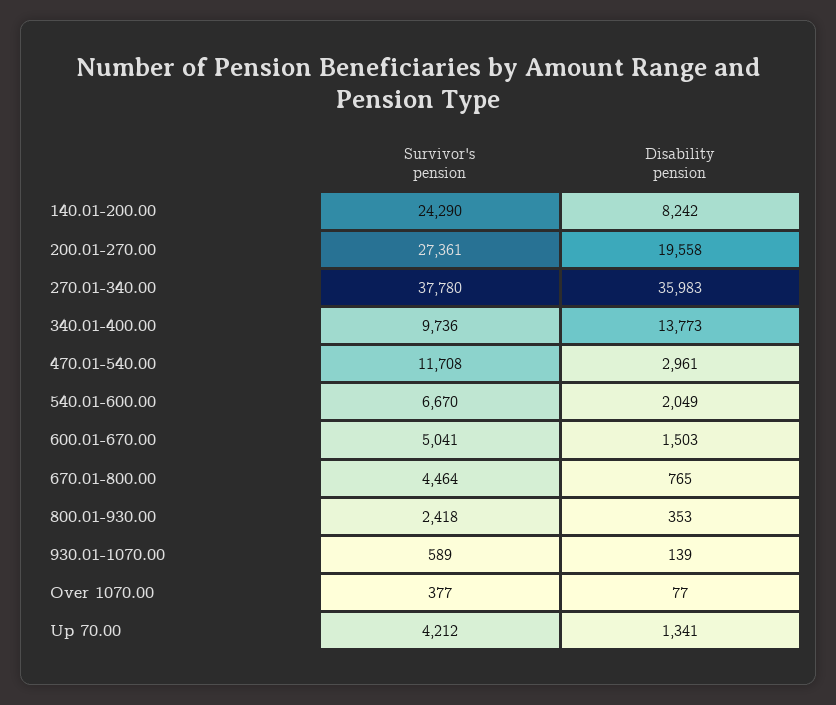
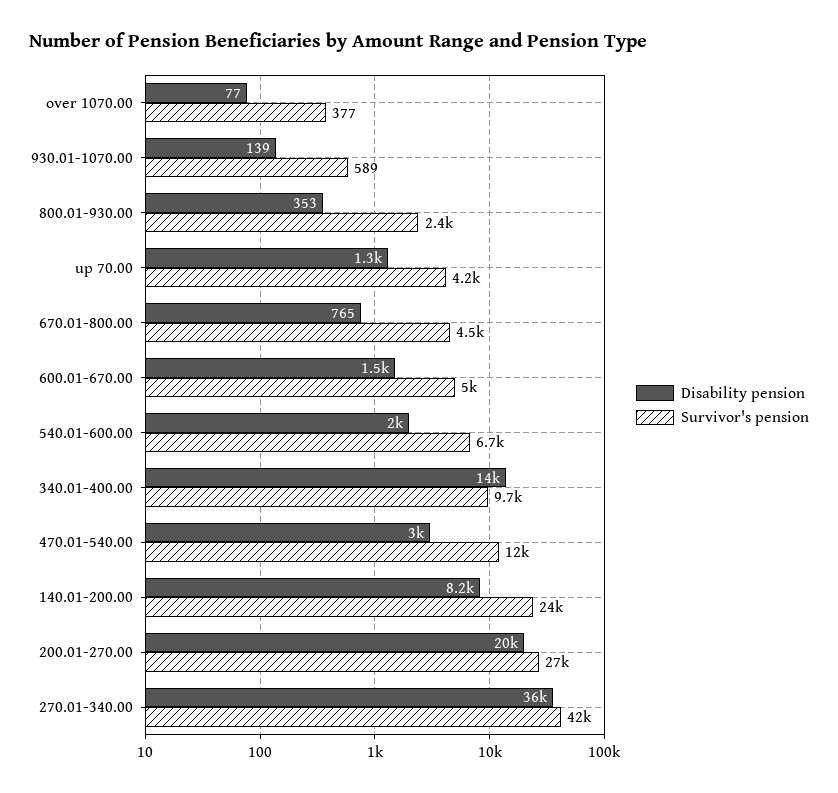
  {
    "Survivor's pension": {
      "140.01-200.00": 24290,
      "200.01-270.00": 27361,
-     "270.01-340.00": 37780,
+     "270.01-340.00": 42000,
      "340.01-400.00": 9736,
      "470.01-540.00": 11708,
      "540.01-600.00": 6670,
      "600.01-670.00": 5041,
      "670.01-800.00": 4464,
      "800.01-930.00": 2418,
      "930.01-1070.00": 589,
      "Over 1070.00": 377,
      "Up 70.00": 4212
    },
    "Disability pension": {
      "140.01-200.00": 8242,
      "200.01-270.00": 19558,
      "270.01-340.00": 35983,
      "340.01-400.00": 13773,
      "470.01-540.00": 2961,
      "540.01-600.00": 2049,
      "600.01-670.00": 1503,
      "670.01-800.00": 765,
      "800.01-930.00": 353,
      "930.01-1070.00": 139,
      "Over 1070.00": 77,
      "Up 70.00": 1341
    }
  }

